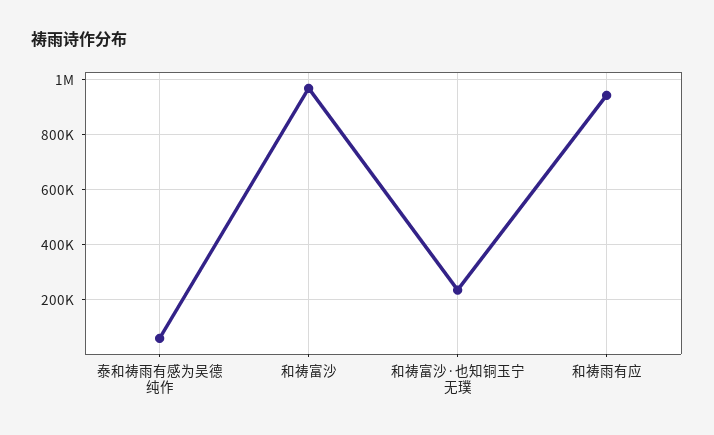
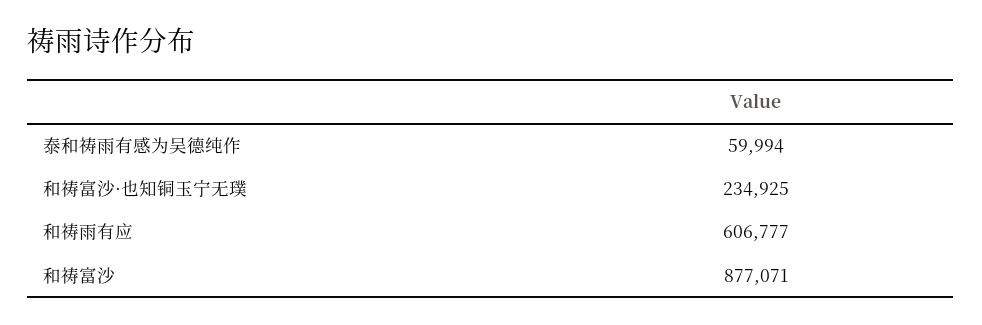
  {
    "泰和祷雨有感为吴德纯作": 59994,
-   "和祷富沙": 975000,
+   "和祷富沙": 877071,
    "和祷富沙·也知铜玉宁无璞": 234925,
-   "和祷雨有应": 950000
+   "和祷雨有应": 606777
  }

